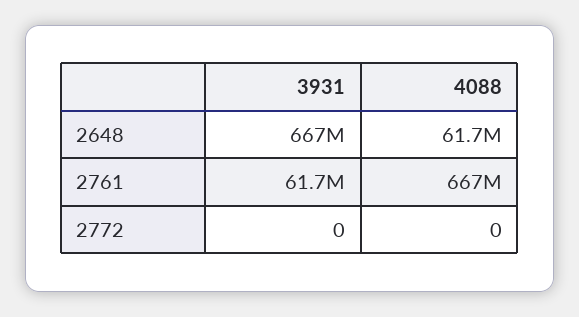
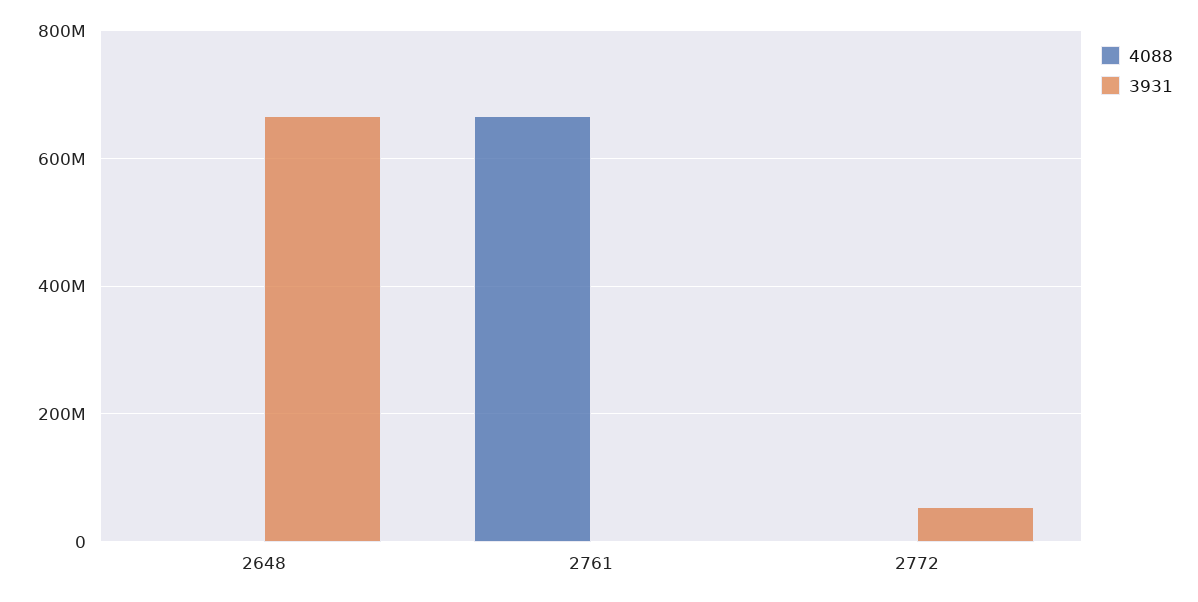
  {
    "3931": {
      "2648": 667000000,
-     "2761": 61700000,
+     "2761": 0,
-     "2772": 0
+     "2772": 60000000
    },
    "4088": {
-     "2648": 61700000,
+     "2648": 0,
      "2761": 667000000,
      "2772": 0
    }
  }

